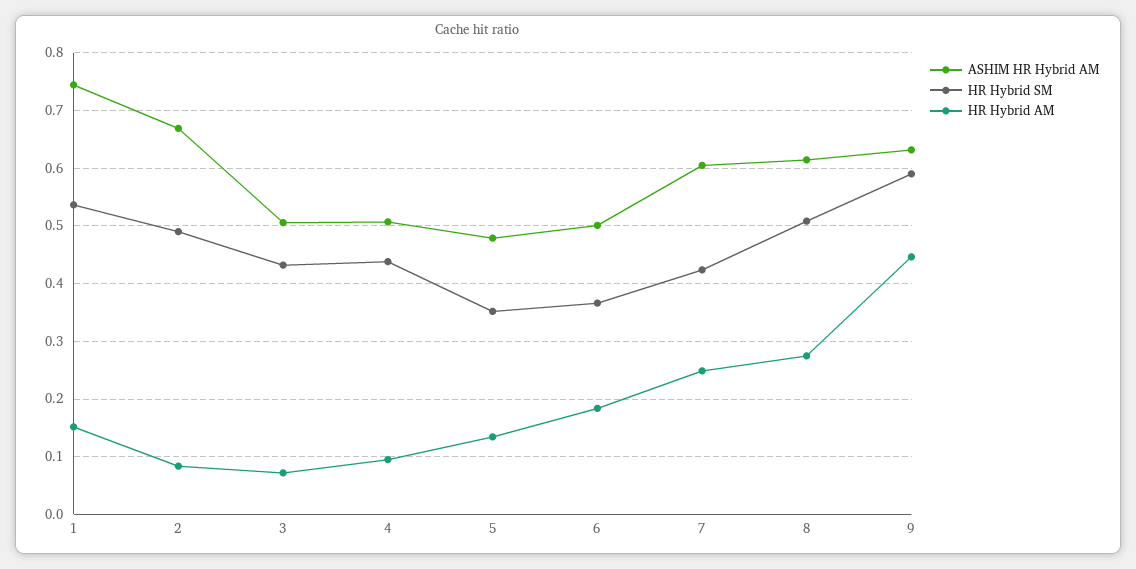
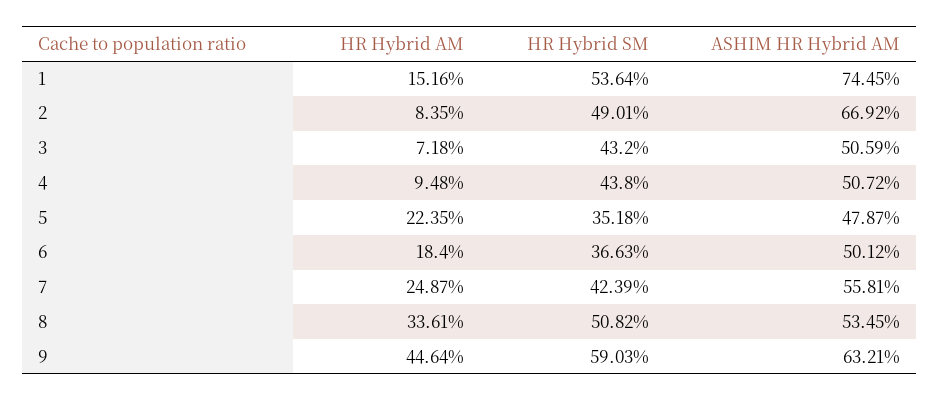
  {
    "ASHIM HR Hybrid AM": {
      "1": 0.7445,
      "2": 0.6692,
      "3": 0.5059,
      "4": 0.5072,
      "5": 0.4787,
      "6": 0.5012,
-     "7": 0.6,
+     "7": 0.5581,
-     "8": 0.62,
+     "8": 0.5345,
      "9": 0.6321
    },
    "HR Hybrid SM": {
      "1": 0.5364,
      "2": 0.4901,
      "3": 0.432,
      "4": 0.438,
      "5": 0.3518,
      "6": 0.3663,
      "7": 0.4239,
      "8": 0.5082,
      "9": 0.5903
    },
    "HR Hybrid AM": {
      "1": 0.1516,
      "2": 0.0835,
      "3": 0.0718,
      "4": 0.0948,
-     "5": 0.14,
+     "5": 0.2235,
      "6": 0.184,
      "7": 0.2487,
-     "8": 0.28,
+     "8": 0.3361,
      "9": 0.4464
    }
  }

